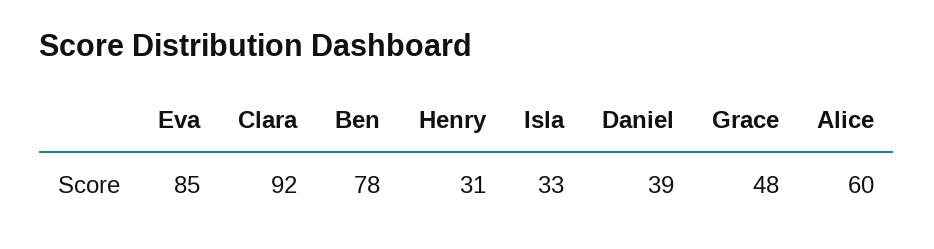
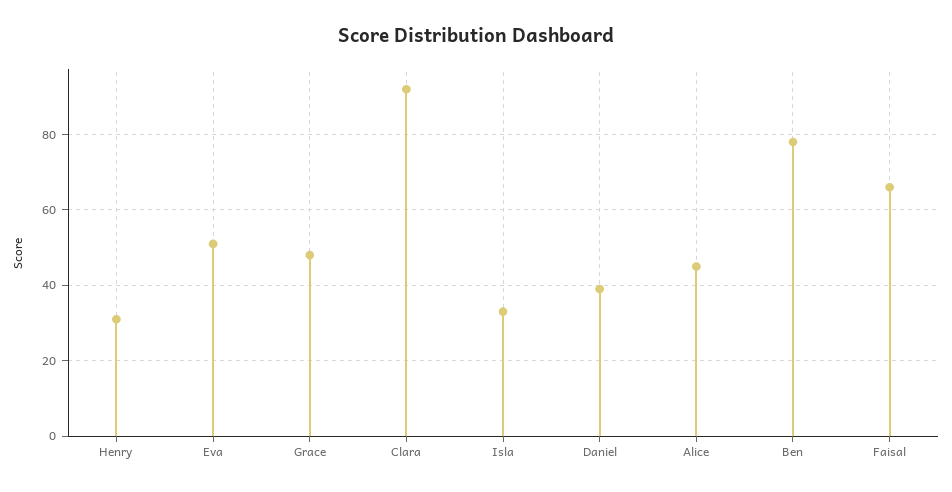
  {
-   "Eva": 85,
+   "Eva": 50,
    "Clara": 92,
    "Ben": 78,
    "Henry": 31,
    "Isla": 33,
    "Daniel": 39,
    "Grace": 48,
-   "Alice": 60
+   "Alice": 45,
+   "Faisal": 65
  }

